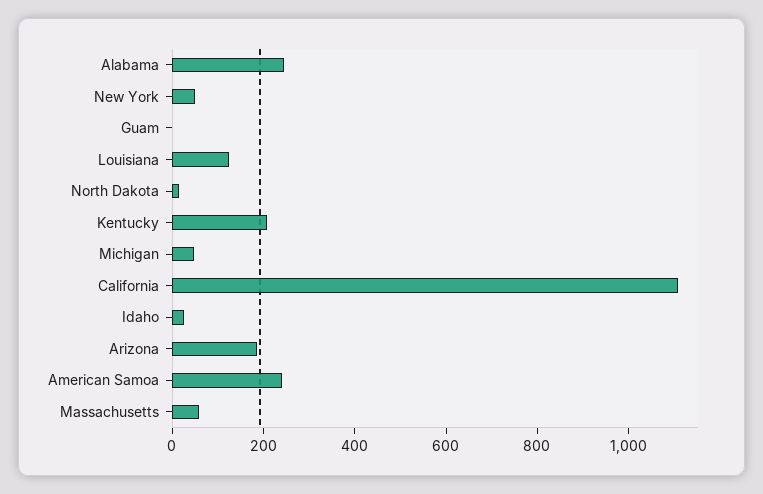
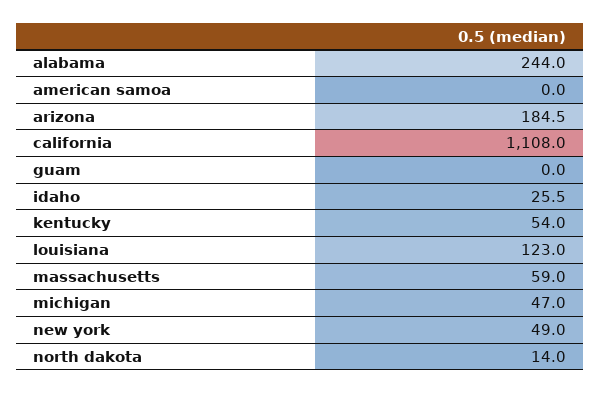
  {
    "Alabama": 244,
    "New York": 49,
    "Guam": 0,
    "Louisiana": 123,
    "North Dakota": 14,
-   "Kentucky": 200,
+   "Kentucky": 54,
    "Michigan": 47,
    "California": 1108,
    "Idaho": 25.5,
    "Arizona": 184.5,
-   "American Samoa": 250,
+   "American Samoa": 0,
    "Massachusetts": 59
  }

